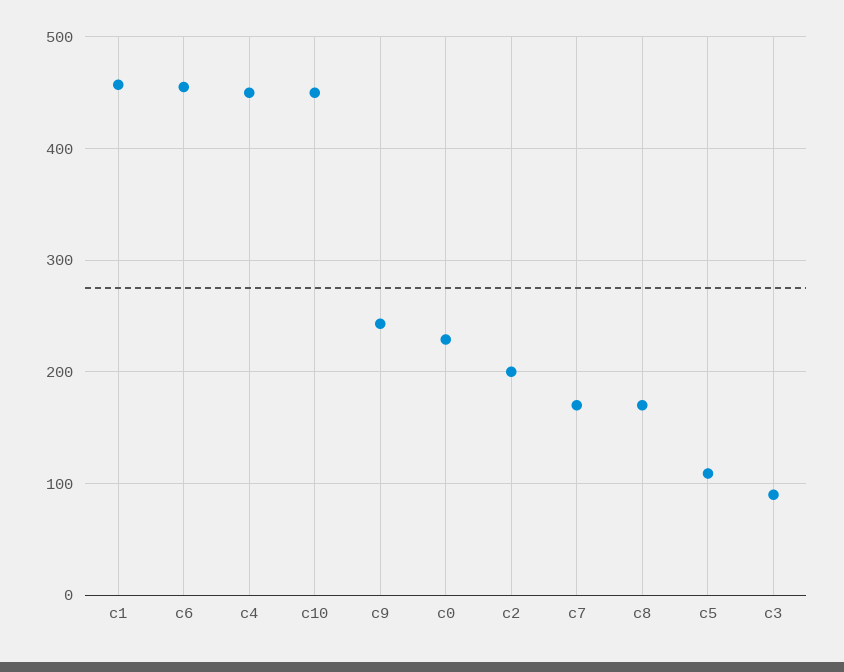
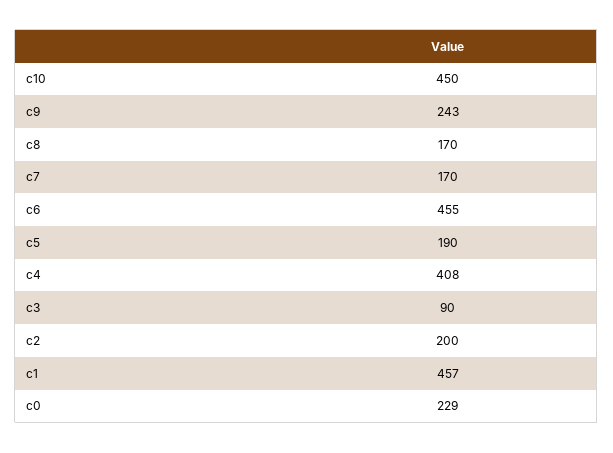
  {
    "c1": 457,
    "c6": 455,
-   "c4": 450,
+   "c4": 408,
    "c10": 450,
    "c9": 243,
    "c0": 229,
    "c2": 200,
    "c7": 170,
    "c8": 170,
-   "c5": 110,
+   "c5": 190,
    "c3": 90
  }

